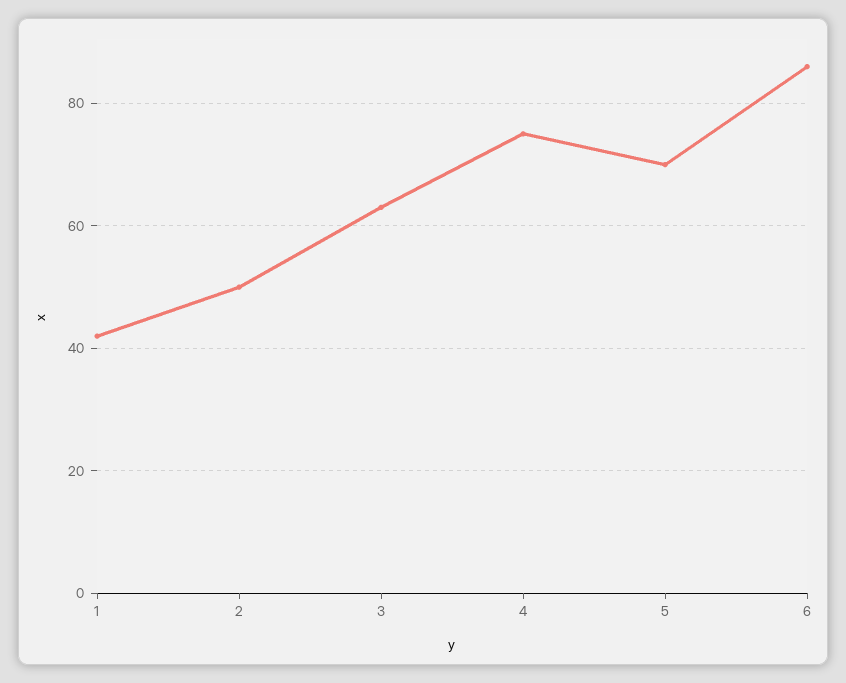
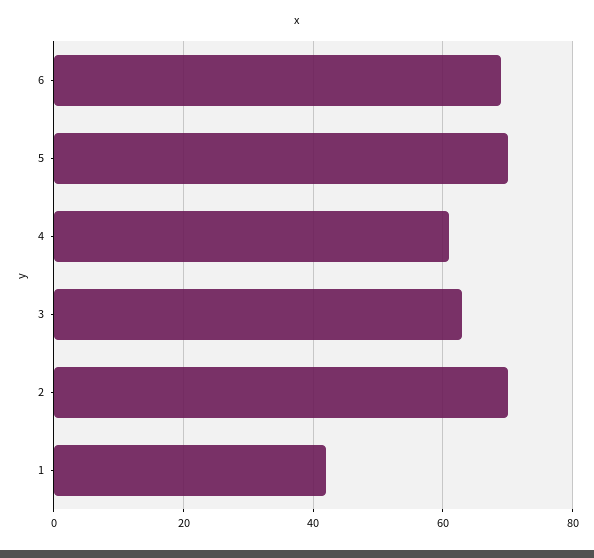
  {
    "1": 40,
-   "2": 50,
+   "2": 70,
    "3": 65,
-   "4": 75,
+   "4": 60,
    "5": 70,
-   "6": 85
+   "6": 70
  }

